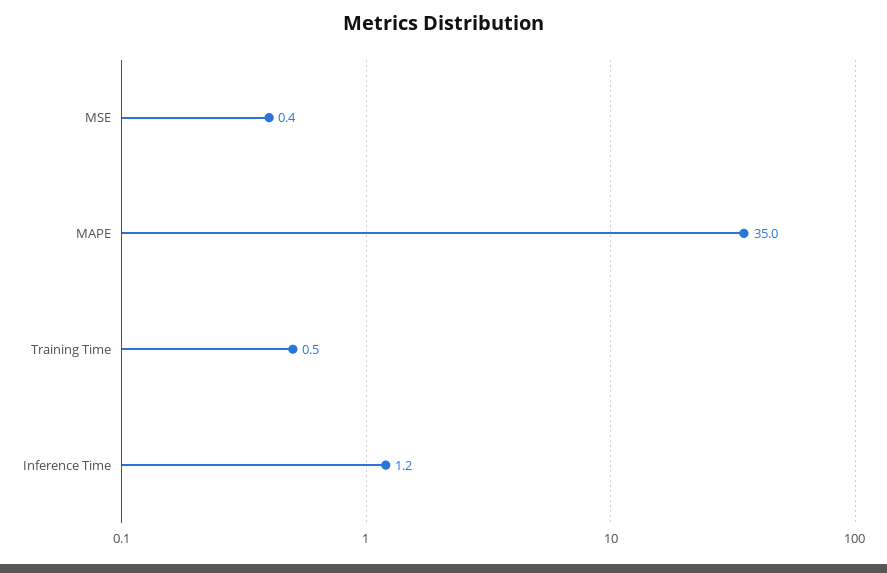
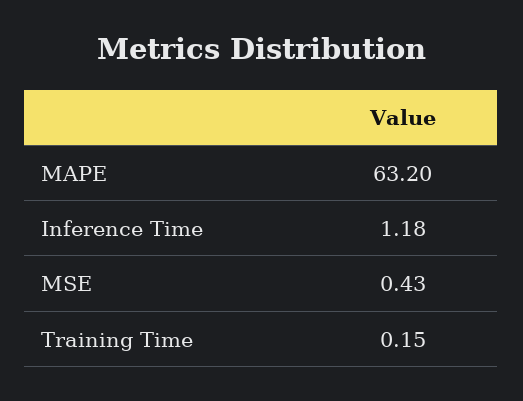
  {
    "MSE": 0.43,
-   "MAPE": 35,
+   "MAPE": 63.2,
-   "Training Time": 0.5,
+   "Training Time": 0.15,
    "Inference Time": 1.18
  }

